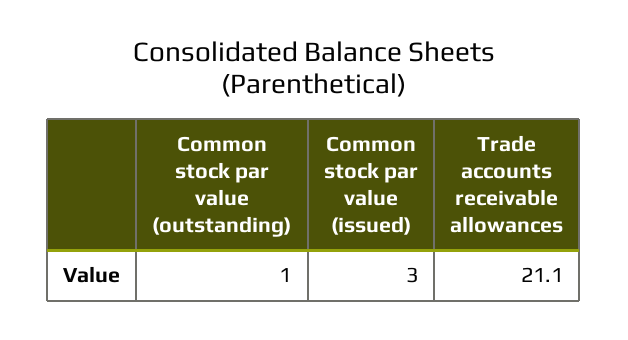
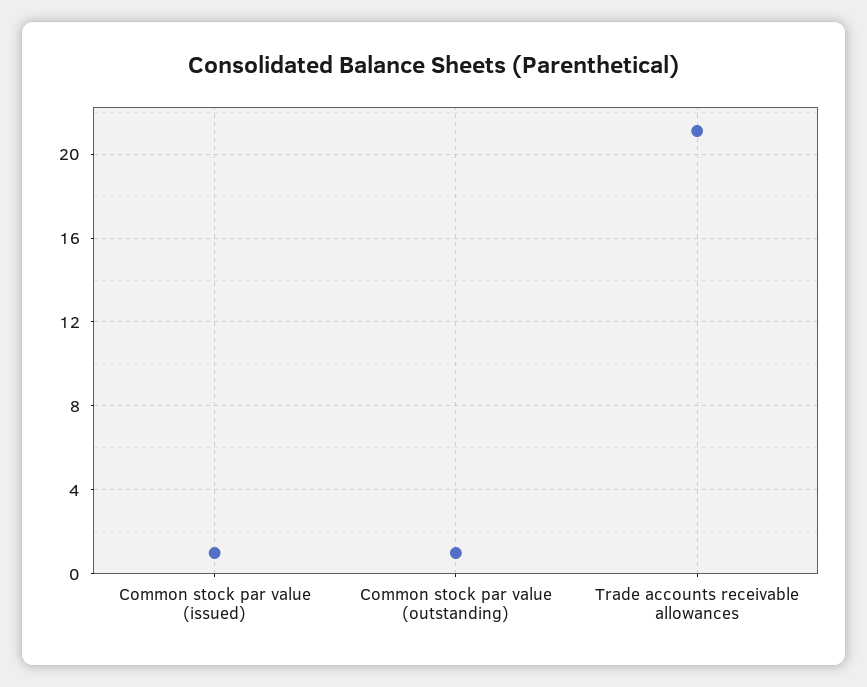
  {
    "Common stock par value (outstanding)": 1,
-   "Common stock par value (issued)": 3,
+   "Common stock par value (issued)": 1,
    "Trade accounts receivable allowances": 21.1
  }

